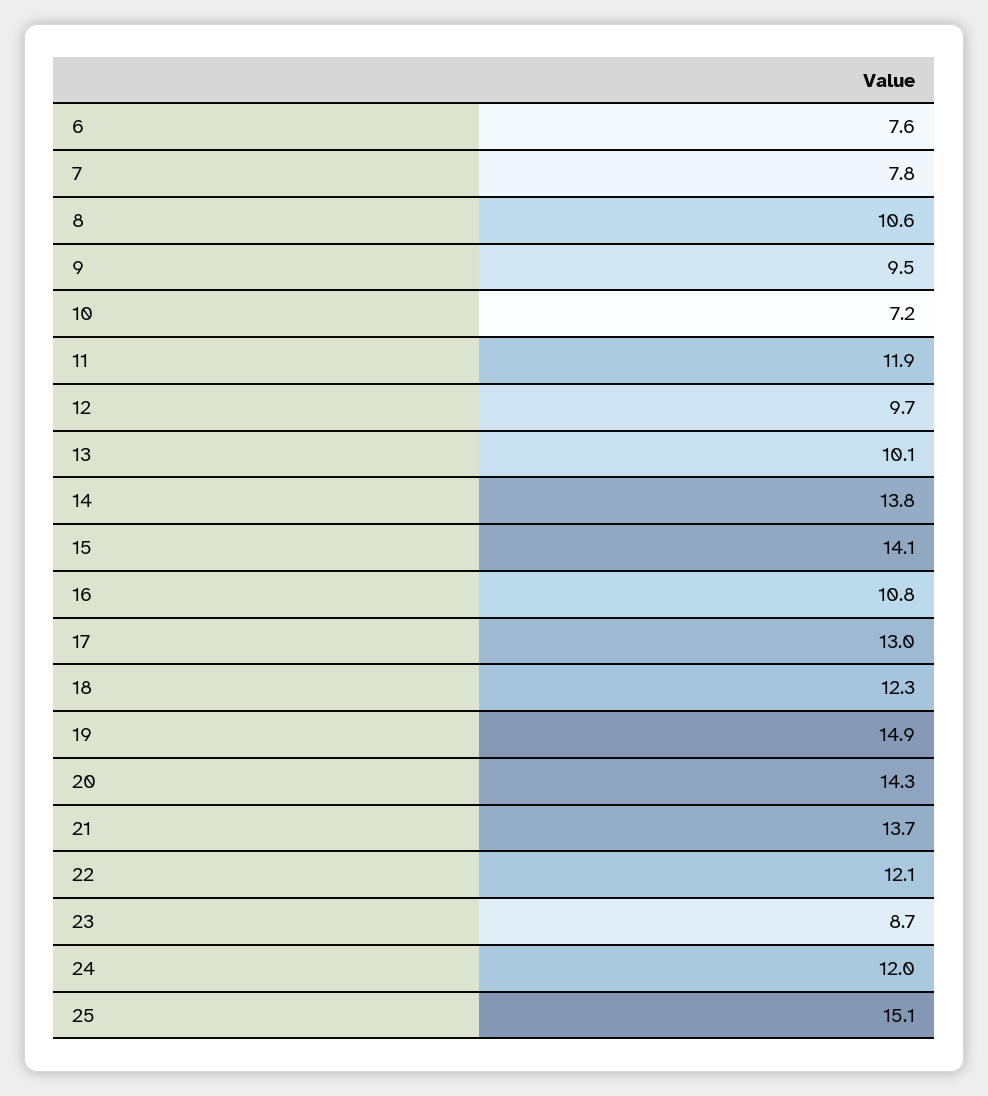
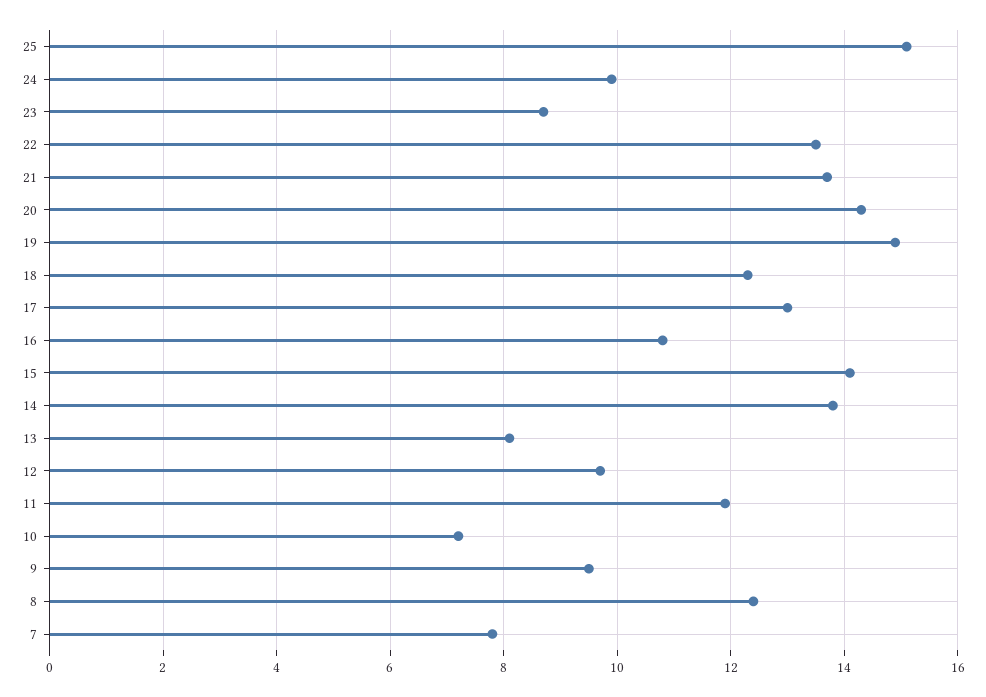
  {
-   "6": 7.6,
    "7": 7.8,
-   "8": 10.6,
+   "8": 12.5,
    "9": 9.5,
    "10": 7.2,
    "11": 11.9,
    "12": 9.7,
-   "13": 10.1,
+   "13": 8,
    "14": 13.8,
    "15": 14.1,
    "16": 10.8,
    "17": 13,
    "18": 12.3,
    "19": 14.9,
    "20": 14.3,
    "21": 13.7,
-   "22": 12.1,
+   "22": 13.5,
    "23": 8.7,
-   "24": 12,
+   "24": 10,
    "25": 15.1
  }

